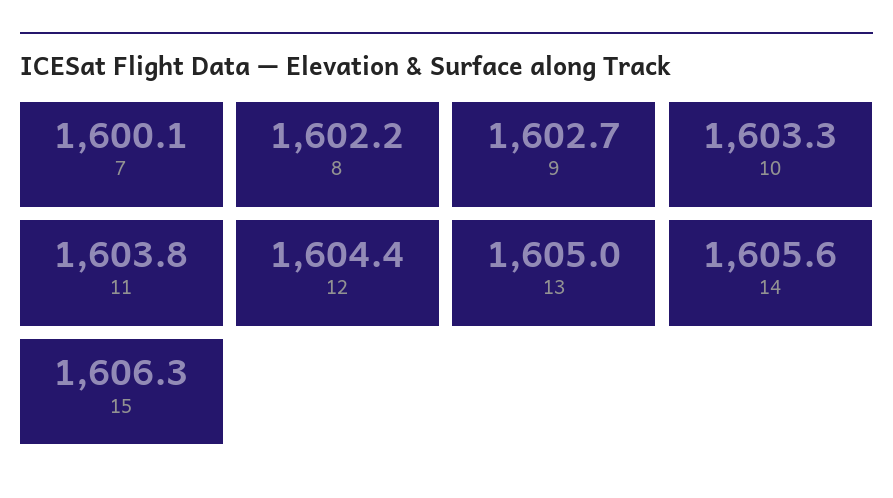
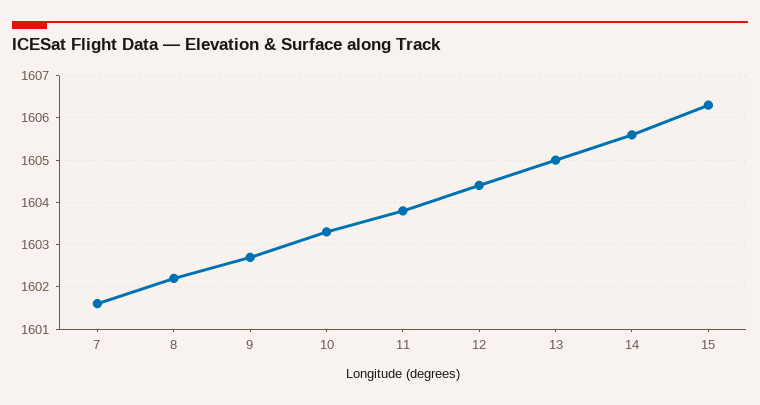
  {
-   "7": 1600.1,
+   "7": 1601.5,
    "8": 1602.2,
    "9": 1602.7,
    "10": 1603.3,
    "11": 1603.8,
    "12": 1604.4,
    "13": 1605,
    "14": 1605.6,
    "15": 1606.3
  }

